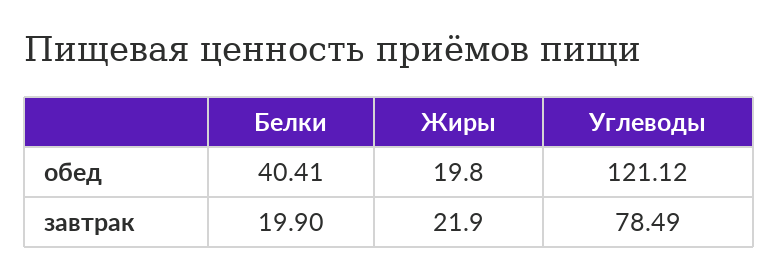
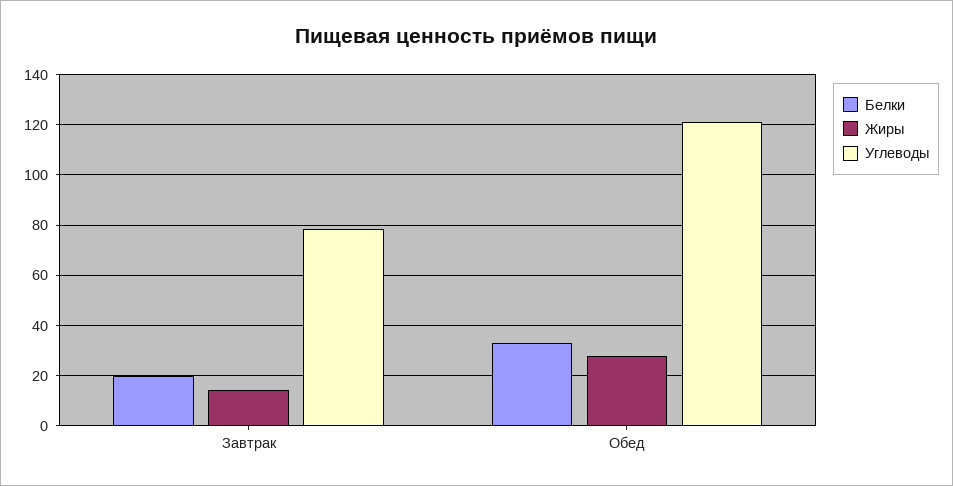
  {
    "Белки": {
-     "обед": 40.41,
+     "обед": 32.5,
      "завтрак": 19.9
    },
    "Жиры": {
-     "обед": 19.8,
+     "обед": 27.5,
-     "завтрак": 21.9
+     "завтрак": 15
    },
    "Углеводы": {
      "обед": 121.12,
      "завтрак": 78.49
    }
  }

